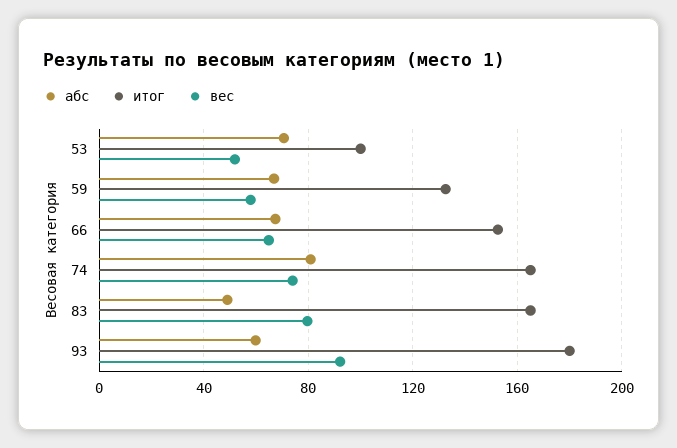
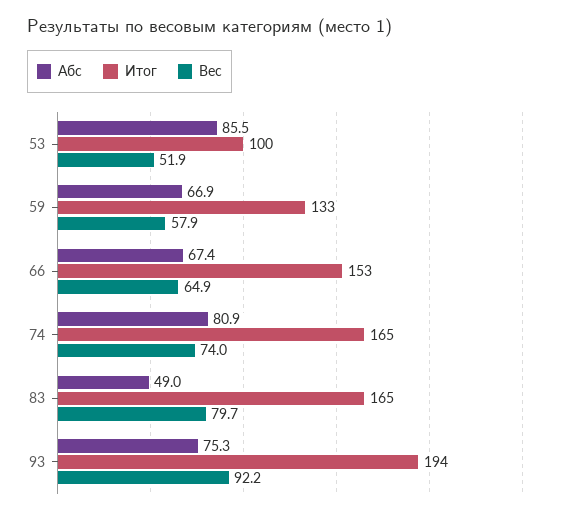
  {
    "абс": {
-     "53": 70,
+     "53": 85.5,
      "59": 66.9,
      "66": 67.4,
      "74": 80.9,
      "83": 49,
-     "93": 60
+     "93": 75.3
    },
    "итог": {
      "53": 100,
      "59": 133,
      "66": 153,
      "74": 165,
      "83": 165,
-     "93": 180
+     "93": 194
    },
    "вес": {
      "53": 51.9,
      "59": 57.9,
      "66": 64.9,
      "74": 74,
      "83": 79.7,
      "93": 92.2
    }
  }

